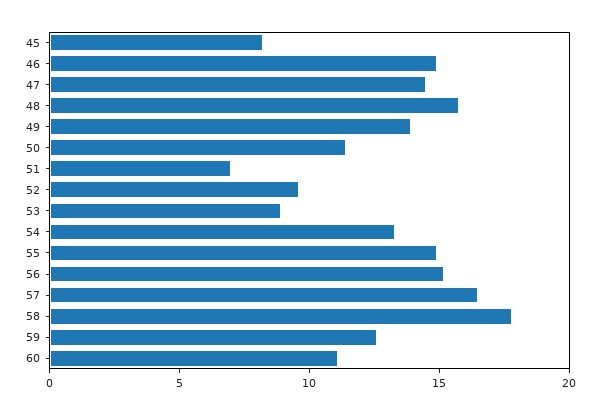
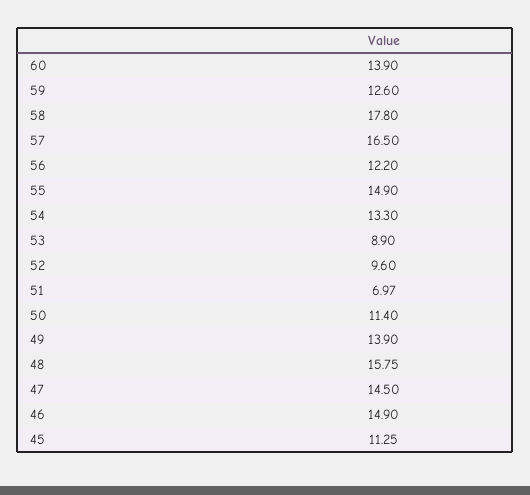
  {
-   "45": 8,
+   "45": 11.25,
    "46": 14.9,
    "47": 14.5,
    "48": 15.75,
    "49": 13.9,
    "50": 11.4,
    "51": 6.97,
    "52": 9.6,
    "53": 8.9,
    "54": 13.3,
    "55": 14.9,
-   "56": 15,
+   "56": 12.2,
    "57": 16.5,
    "58": 17.8,
    "59": 12.6,
-   "60": 11
+   "60": 13.9
  }

